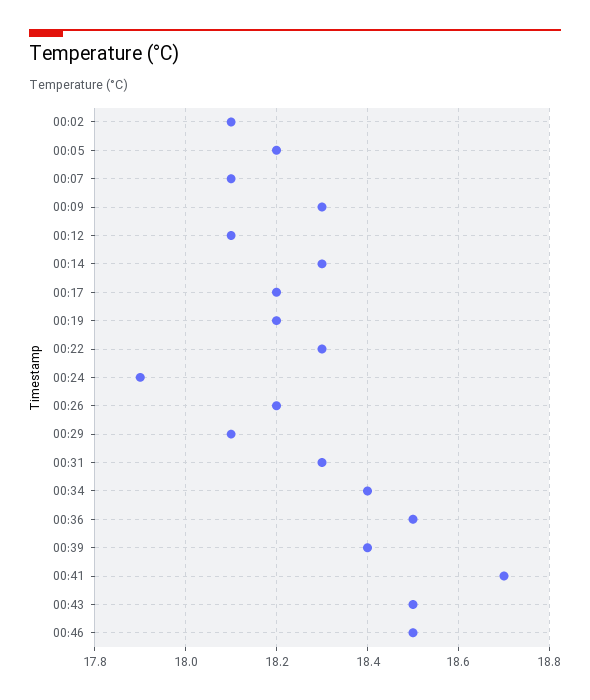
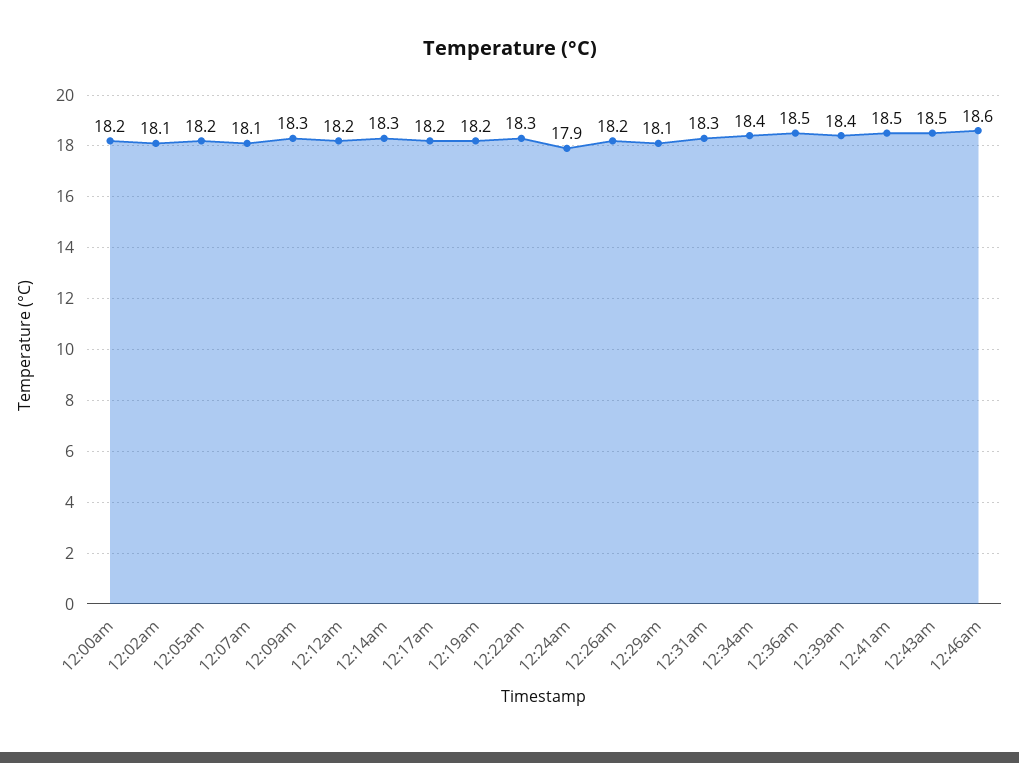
  {
    "00:02": 18.1,
    "00:05": 18.2,
    "00:07": 18.1,
    "00:09": 18.3,
-   "00:12": 18.1,
+   "00:12": 18.2,
    "00:14": 18.3,
    "00:17": 18.2,
    "00:19": 18.2,
    "00:22": 18.3,
    "00:24": 17.9,
    "00:26": 18.2,
    "00:29": 18.1,
    "00:31": 18.3,
    "00:34": 18.4,
    "00:36": 18.5,
    "00:39": 18.4,
-   "00:41": 18.7,
+   "00:41": 18.5,
    "00:43": 18.5,
-   "00:46": 18.5
+   "00:46": 18.6,
+   "12:00am": 18.2
  }

